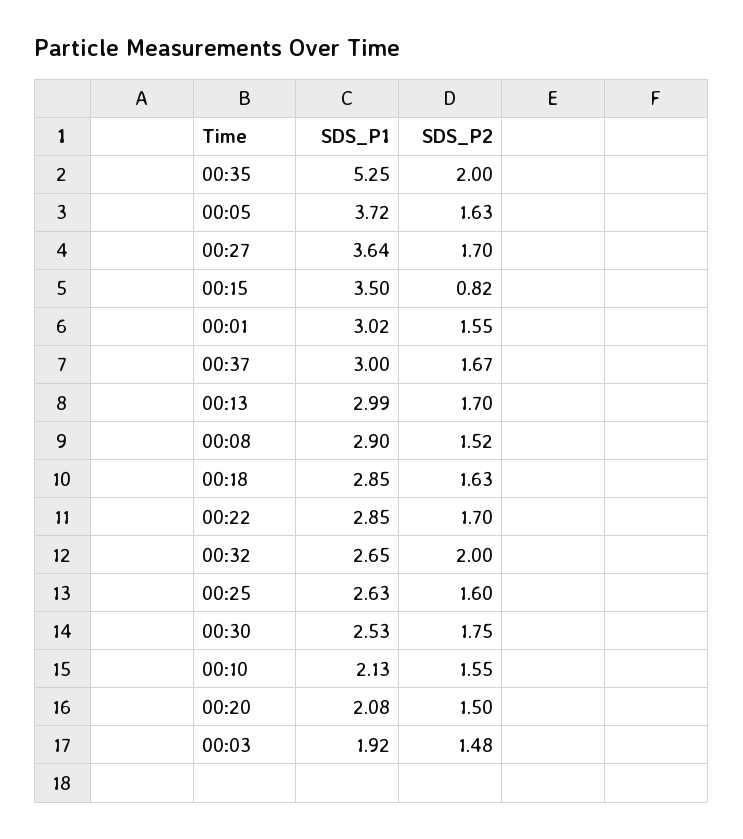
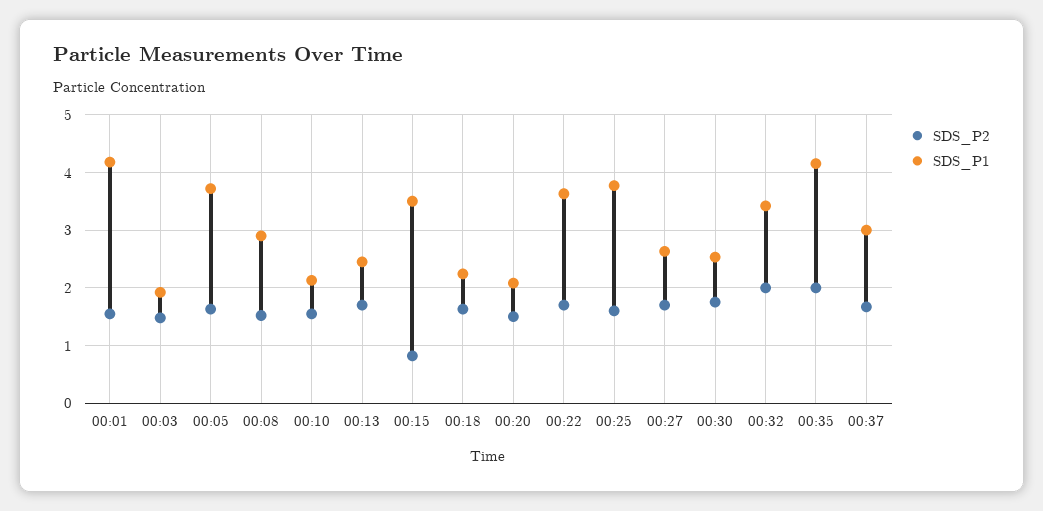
  {
    "SDS_P1": {
-     "00:35": 5.25,
+     "00:35": 4.2,
      "00:05": 3.72,
-     "00:27": 3.64,
+     "00:27": 2.6,
      "00:15": 3.5,
-     "00:01": 3.02,
+     "00:01": 4.2,
      "00:37": 3,
-     "00:13": 2.99,
+     "00:13": 2.4,
      "00:08": 2.9,
-     "00:18": 2.85,
+     "00:18": 2.2,
-     "00:22": 2.85,
+     "00:22": 3.6,
-     "00:32": 2.65,
+     "00:32": 3.4,
-     "00:25": 2.63,
+     "00:25": 3.8,
      "00:30": 2.53,
      "00:10": 2.13,
      "00:20": 2.08,
      "00:03": 1.92
    },
    "SDS_P2": {
      "00:35": 2,
      "00:05": 1.63,
      "00:27": 1.7,
      "00:15": 0.82,
      "00:01": 1.55,
      "00:37": 1.67,
      "00:13": 1.7,
      "00:08": 1.52,
      "00:18": 1.63,
      "00:22": 1.7,
      "00:32": 2,
      "00:25": 1.6,
      "00:30": 1.75,
      "00:10": 1.55,
      "00:20": 1.5,
      "00:03": 1.48
    }
  }

